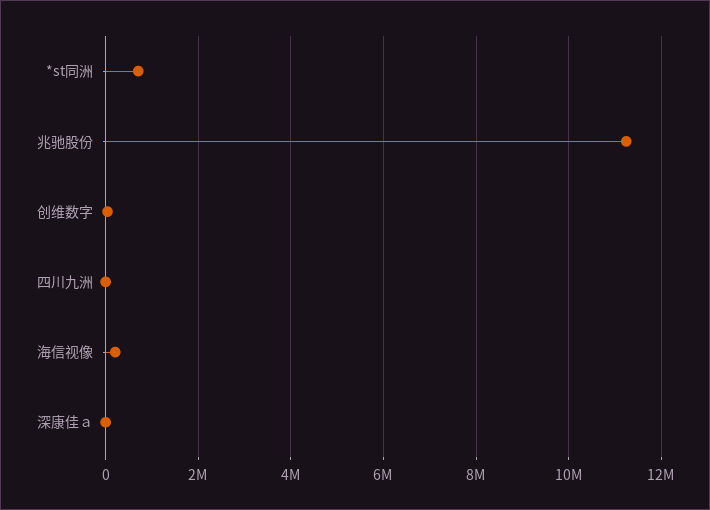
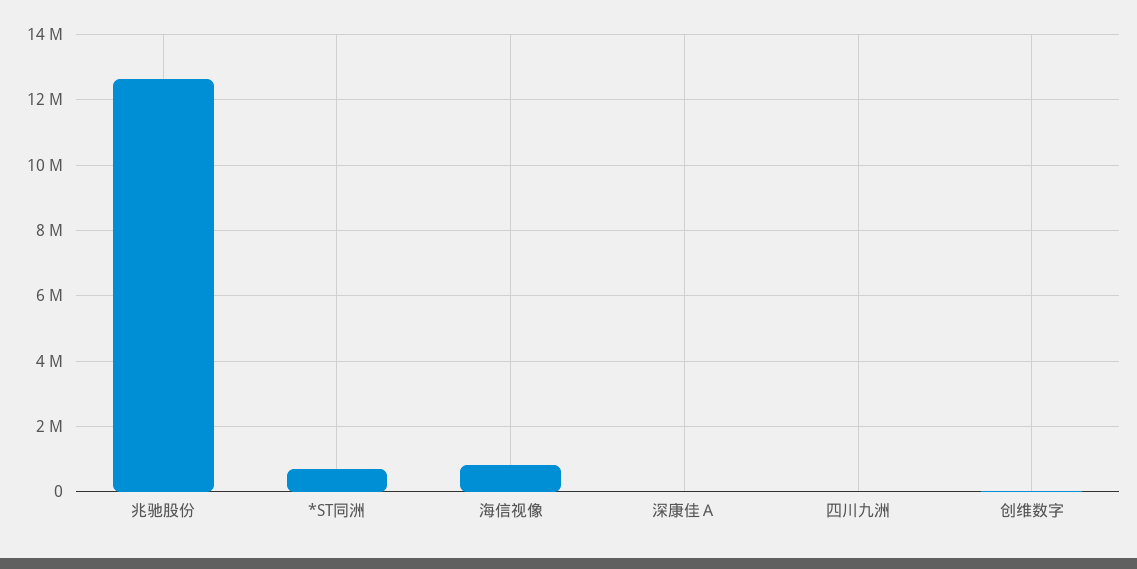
  {
    "*st同洲": 800000,
-   "兆驰股份": 11200000,
+   "兆驰股份": 12600000,
    "创维数字": 0,
    "四川九洲": 0,
-   "海信视像": 200000,
+   "海信视像": 800000,
    "深康佳ａ": 0
  }

